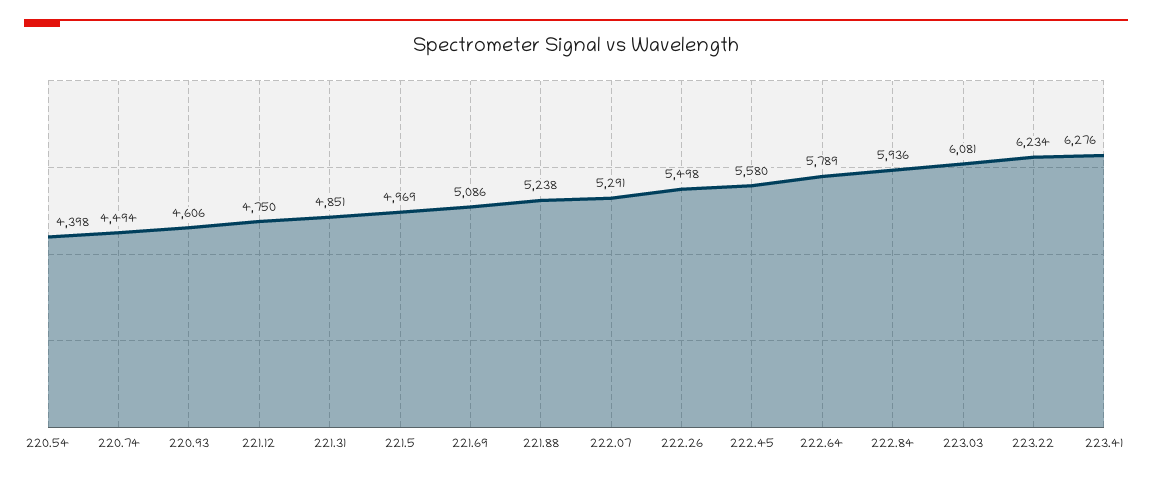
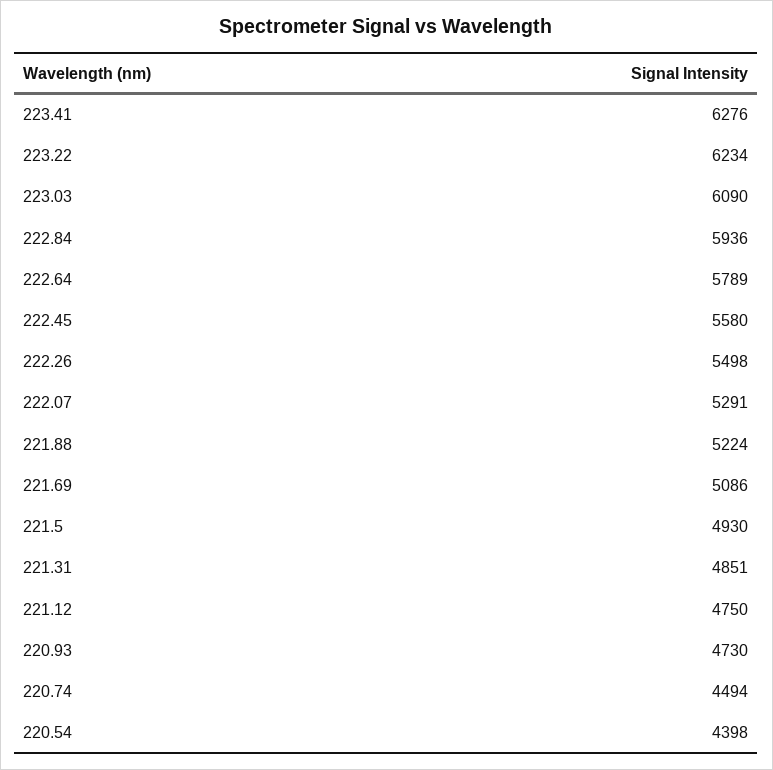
  {
    "220.54": 4398,
    "220.74": 4494,
-   "220.93": 4606,
+   "220.93": 4730,
    "221.12": 4750,
    "221.31": 4851,
-   "221.5": 4969,
+   "221.5": 4930,
    "221.69": 5086,
-   "221.88": 5238,
+   "221.88": 5224,
    "222.07": 5291,
    "222.26": 5498,
    "222.45": 5580,
    "222.64": 5789,
    "222.84": 5936,
-   "223.03": 6081,
+   "223.03": 6090,
    "223.22": 6234,
    "223.41": 6276
  }

